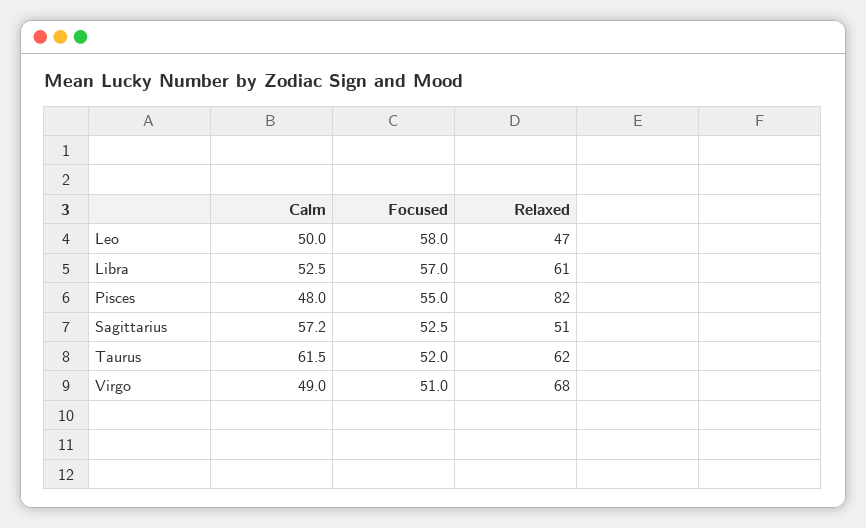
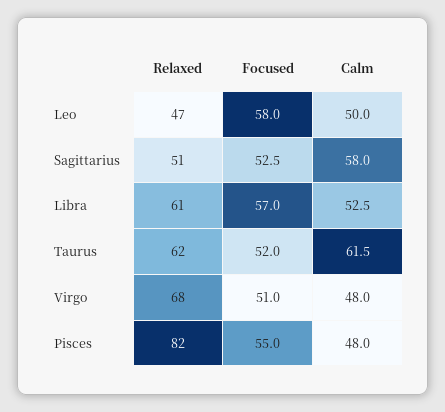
  {
    "Calm": {
      "Leo": 50,
      "Libra": 52.5,
      "Pisces": 48,
-     "Sagittarius": 57.2,
+     "Sagittarius": 58,
      "Taurus": 61.5,
-     "Virgo": 49
+     "Virgo": 48
    },
    "Focused": {
      "Leo": 58,
      "Libra": 57,
      "Pisces": 55,
      "Sagittarius": 52.5,
      "Taurus": 52,
      "Virgo": 51
    },
    "Relaxed": {
      "Leo": 47,
      "Libra": 61,
      "Pisces": 82,
      "Sagittarius": 51,
      "Taurus": 62,
      "Virgo": 68
    }
  }

